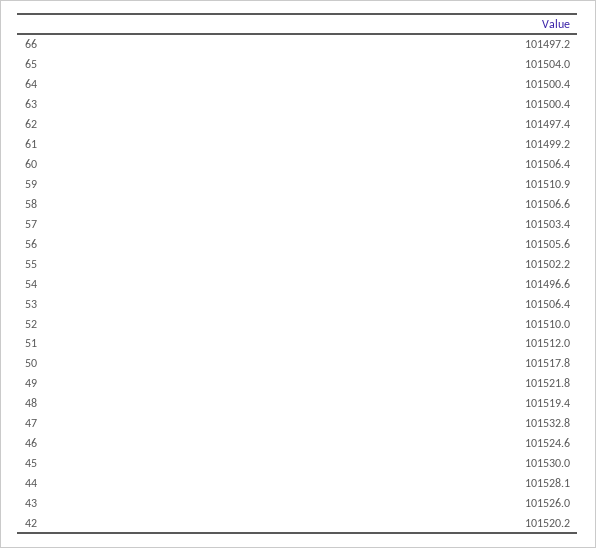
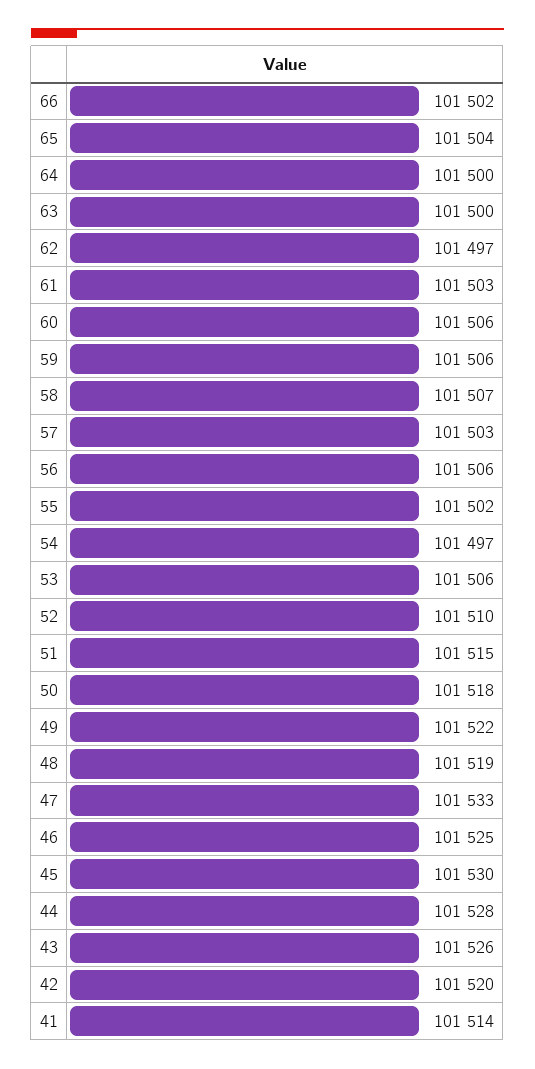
  {
-   "66": 101497.2,
+   "66": 101502,
    "65": 101504,
    "64": 101500.4,
    "63": 101500.4,
    "62": 101497.4,
-   "61": 101499.2,
+   "61": 101503,
    "60": 101506.4,
-   "59": 101510.9,
+   "59": 101506,
    "58": 101506.6,
    "57": 101503.4,
    "56": 101505.6,
    "55": 101502.2,
    "54": 101496.6,
    "53": 101506.4,
    "52": 101510,
-   "51": 101512,
+   "51": 101515,
    "50": 101517.8,
    "49": 101521.8,
    "48": 101519.4,
    "47": 101532.8,
    "46": 101524.6,
    "45": 101530,
    "44": 101528.1,
    "43": 101526,
-   "42": 101520.2
+   "42": 101520.2,
+   "41": 101514
  }

